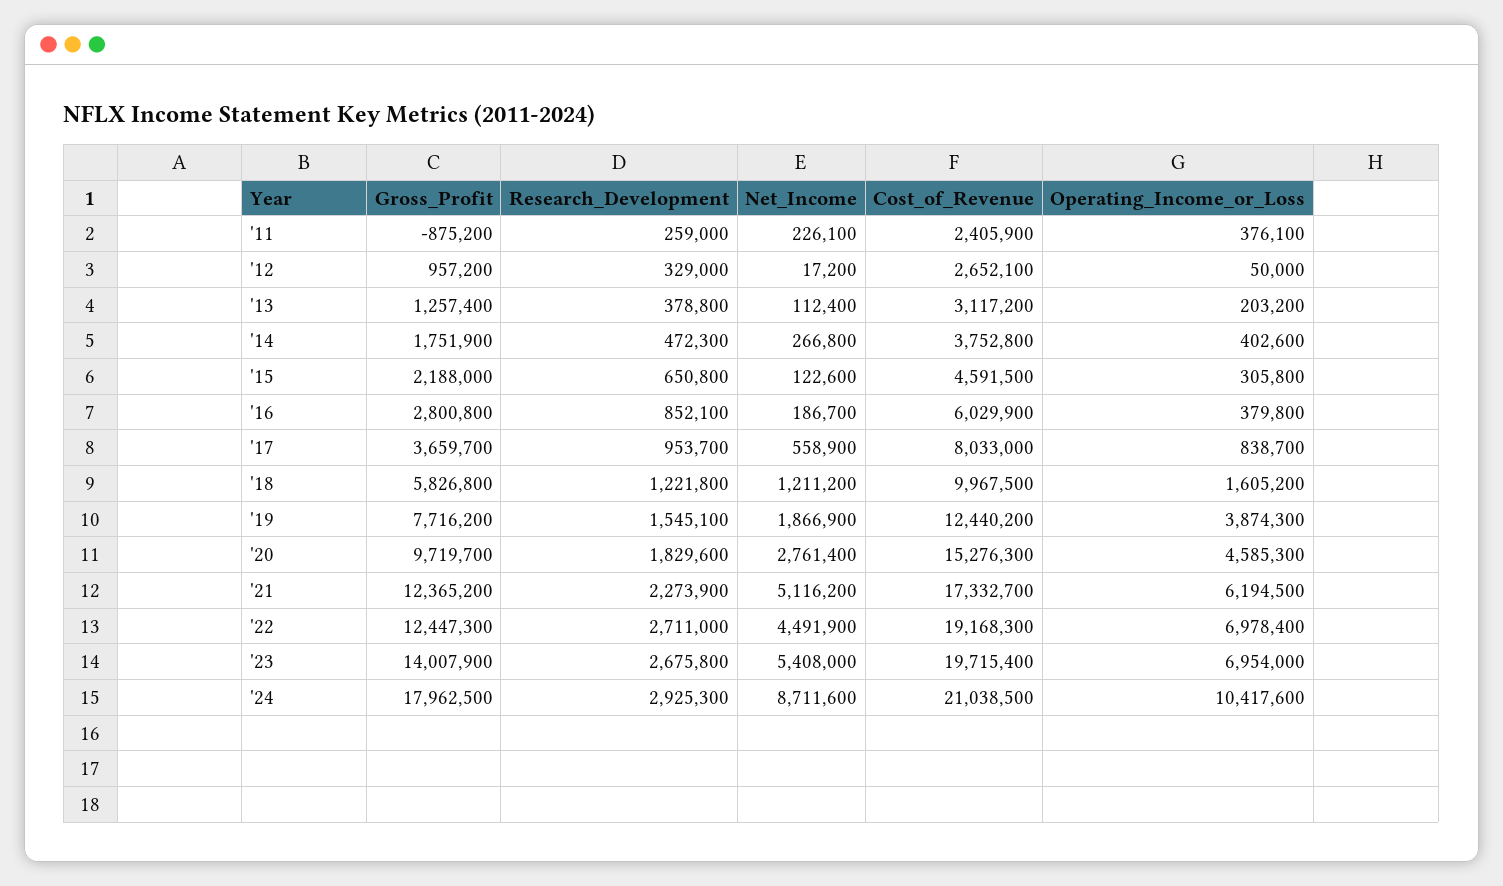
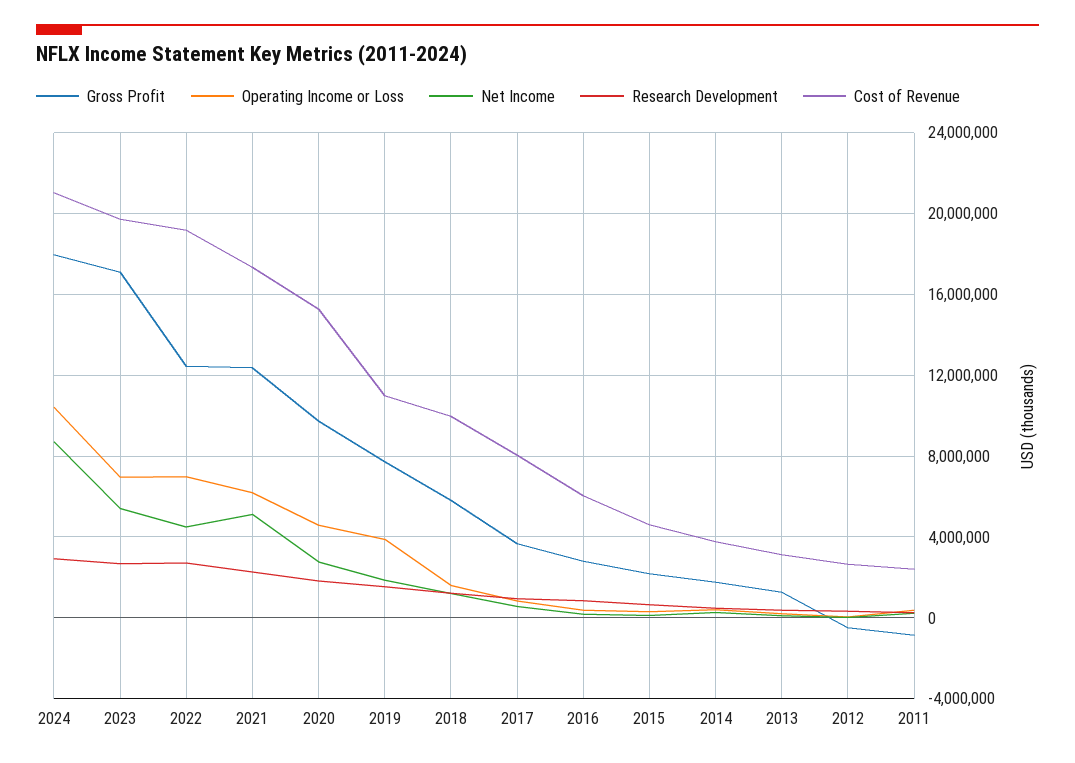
  {
    "Gross_Profit": {
      "'11": -875200,
-     "'12": 957200,
+     "'12": -500000,
      "'13": 1257400,
      "'14": 1751900,
      "'15": 2188000,
      "'16": 2800800,
      "'17": 3659700,
      "'18": 5826800,
      "'19": 7716200,
      "'20": 9719700,
      "'21": 12365200,
      "'22": 12447300,
-     "'23": 14007900,
+     "'23": 17000000,
      "'24": 17962500
    },
    "Research_Development": {
      "'11": 259000,
      "'12": 329000,
      "'13": 378800,
      "'14": 472300,
      "'15": 650800,
      "'16": 852100,
      "'17": 953700,
      "'18": 1221800,
      "'19": 1545100,
      "'20": 1829600,
      "'21": 2273900,
      "'22": 2711000,
      "'23": 2675800,
      "'24": 2925300
    },
    "Net_Income": {
      "'11": 226100,
      "'12": 17200,
      "'13": 112400,
      "'14": 266800,
      "'15": 122600,
      "'16": 186700,
      "'17": 558900,
      "'18": 1211200,
      "'19": 1866900,
      "'20": 2761400,
      "'21": 5116200,
      "'22": 4491900,
      "'23": 5408000,
      "'24": 8711600
    },
    "Cost_of_Revenue": {
      "'11": 2405900,
      "'12": 2652100,
      "'13": 3117200,
      "'14": 3752800,
      "'15": 4591500,
      "'16": 6029900,
      "'17": 8033000,
      "'18": 9967500,
-     "'19": 12440200,
+     "'19": 11000000,
      "'20": 15276300,
      "'21": 17332700,
      "'22": 19168300,
      "'23": 19715400,
      "'24": 21038500
    },
    "Operating_Income_or_Loss": {
      "'11": 376100,
      "'12": 50000,
      "'13": 203200,
      "'14": 402600,
      "'15": 305800,
      "'16": 379800,
      "'17": 838700,
      "'18": 1605200,
      "'19": 3874300,
      "'20": 4585300,
      "'21": 6194500,
      "'22": 6978400,
      "'23": 6954000,
      "'24": 10417600
    }
  }

